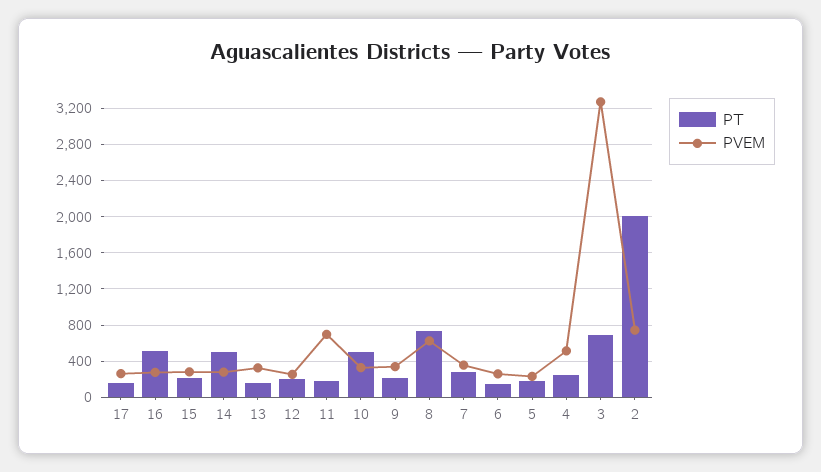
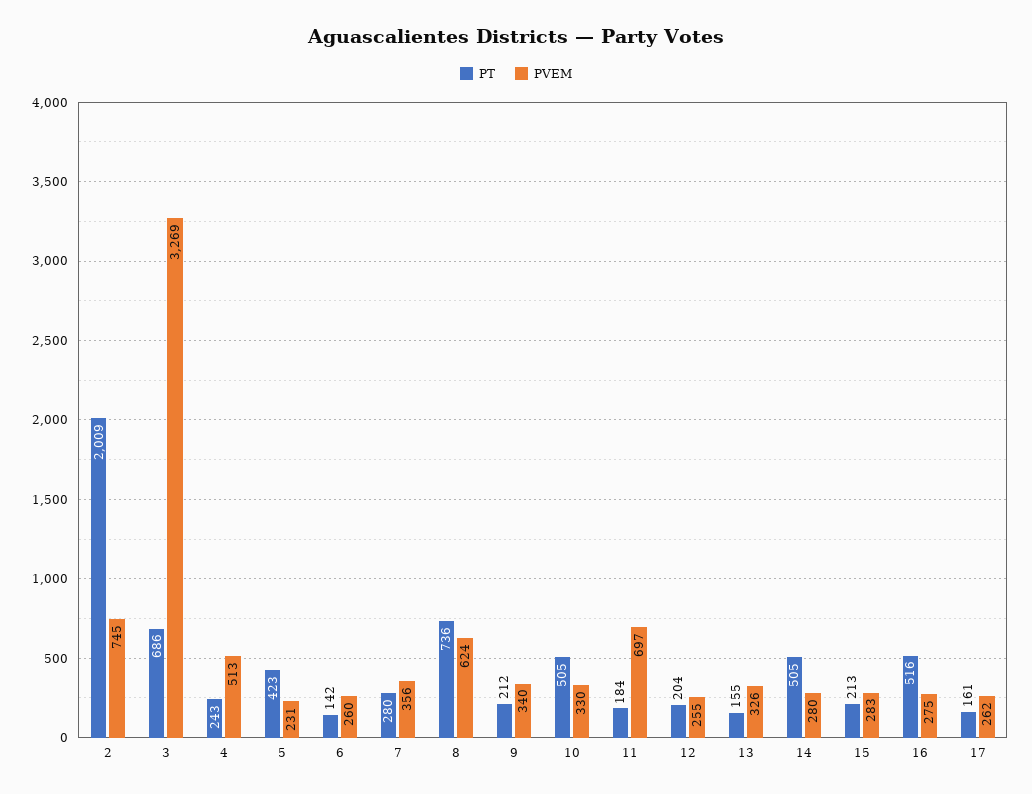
  {
    "PT": {
      "17": 161,
      "16": 516,
      "15": 213,
      "14": 505,
      "13": 155,
      "12": 204,
      "11": 184,
      "10": 505,
      "9": 212,
      "8": 736,
      "7": 280,
      "6": 142,
-     "5": 200,
+     "5": 423,
      "4": 243,
      "3": 686,
      "2": 2009
    },
    "PVEM": {
      "17": 262,
      "16": 275,
      "15": 283,
      "14": 280,
      "13": 326,
      "12": 255,
      "11": 697,
      "10": 330,
      "9": 340,
      "8": 624,
      "7": 356,
      "6": 260,
      "5": 231,
      "4": 513,
      "3": 3269,
      "2": 745
    }
  }

